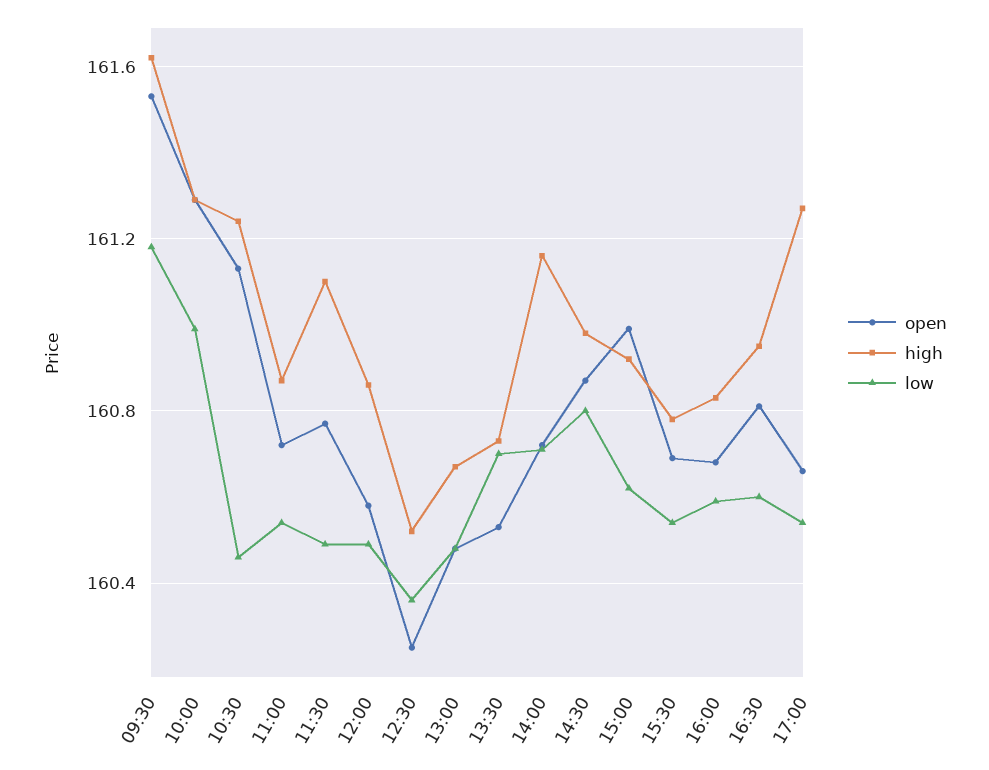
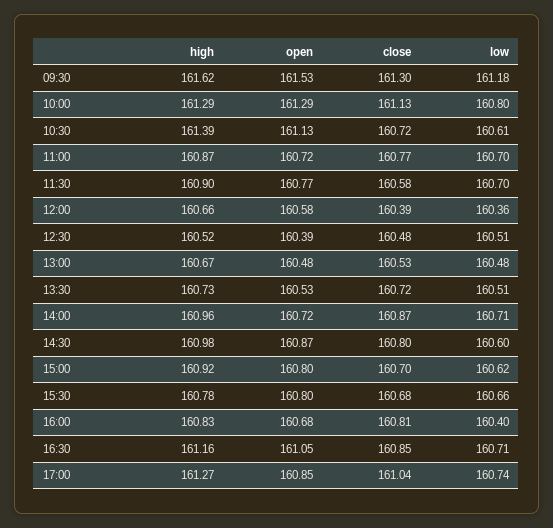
  {
    "open": {
      "09:30": 161.53,
      "10:00": 161.29,
      "10:30": 161.13,
      "11:00": 160.72,
      "11:30": 160.77,
      "12:00": 160.58,
-     "12:30": 160.25,
+     "12:30": 160.39,
      "13:00": 160.48,
      "13:30": 160.53,
      "14:00": 160.72,
      "14:30": 160.87,
-     "15:00": 161,
+     "15:00": 160.8,
-     "15:30": 160.7,
+     "15:30": 160.8,
      "16:00": 160.68,
-     "16:30": 160.8,
+     "16:30": 161.05,
-     "17:00": 160.65
+     "17:00": 160.85
    },
    "high": {
      "09:30": 161.62,
      "10:00": 161.29,
-     "10:30": 161.25,
+     "10:30": 161.39,
      "11:00": 160.87,
-     "11:30": 161.1,
+     "11:30": 160.9,
-     "12:00": 160.85,
+     "12:00": 160.66,
      "12:30": 160.52,
      "13:00": 160.67,
      "13:30": 160.73,
-     "14:00": 161.15,
+     "14:00": 160.96,
      "14:30": 160.98,
      "15:00": 160.92,
      "15:30": 160.78,
      "16:00": 160.83,
-     "16:30": 160.95,
+     "16:30": 161.16,
      "17:00": 161.27
    },
    "low": {
      "09:30": 161.18,
-     "10:00": 161,
+     "10:00": 160.8,
-     "10:30": 160.45,
+     "10:30": 160.61,
-     "11:00": 160.55,
+     "11:00": 160.7,
-     "11:30": 160.5,
+     "11:30": 160.7,
-     "12:00": 160.5,
+     "12:00": 160.36,
-     "12:30": 160.35,
+     "12:30": 160.51,
      "13:00": 160.48,
-     "13:30": 160.7,
+     "13:30": 160.51,
      "14:00": 160.71,
-     "14:30": 160.8,
+     "14:30": 160.6,
      "15:00": 160.62,
-     "15:30": 160.55,
+     "15:30": 160.66,
-     "16:00": 160.6,
+     "16:00": 160.4,
-     "16:30": 160.6,
+     "16:30": 160.71,
-     "17:00": 160.55
+     "17:00": 160.74
-   }
+   },
+   "close": {
+     "09:30": 161.3,
+     "10:00": 161.13,
+     "10:30": 160.72,
+     "11:00": 160.77,
+     "11:30": 160.58,
+     "12:00": 160.39,
+     "12:30": 160.48,
+     "13:00": 160.53,
+     "13:30": 160.72,
+     "14:00": 160.87,
+     "14:30": 160.8,
+     "15:00": 160.7,
+     "15:30": 160.68,
+     "16:00": 160.81,
+     "16:30": 160.85,
+     "17:00": 161.04
+   }
  }

